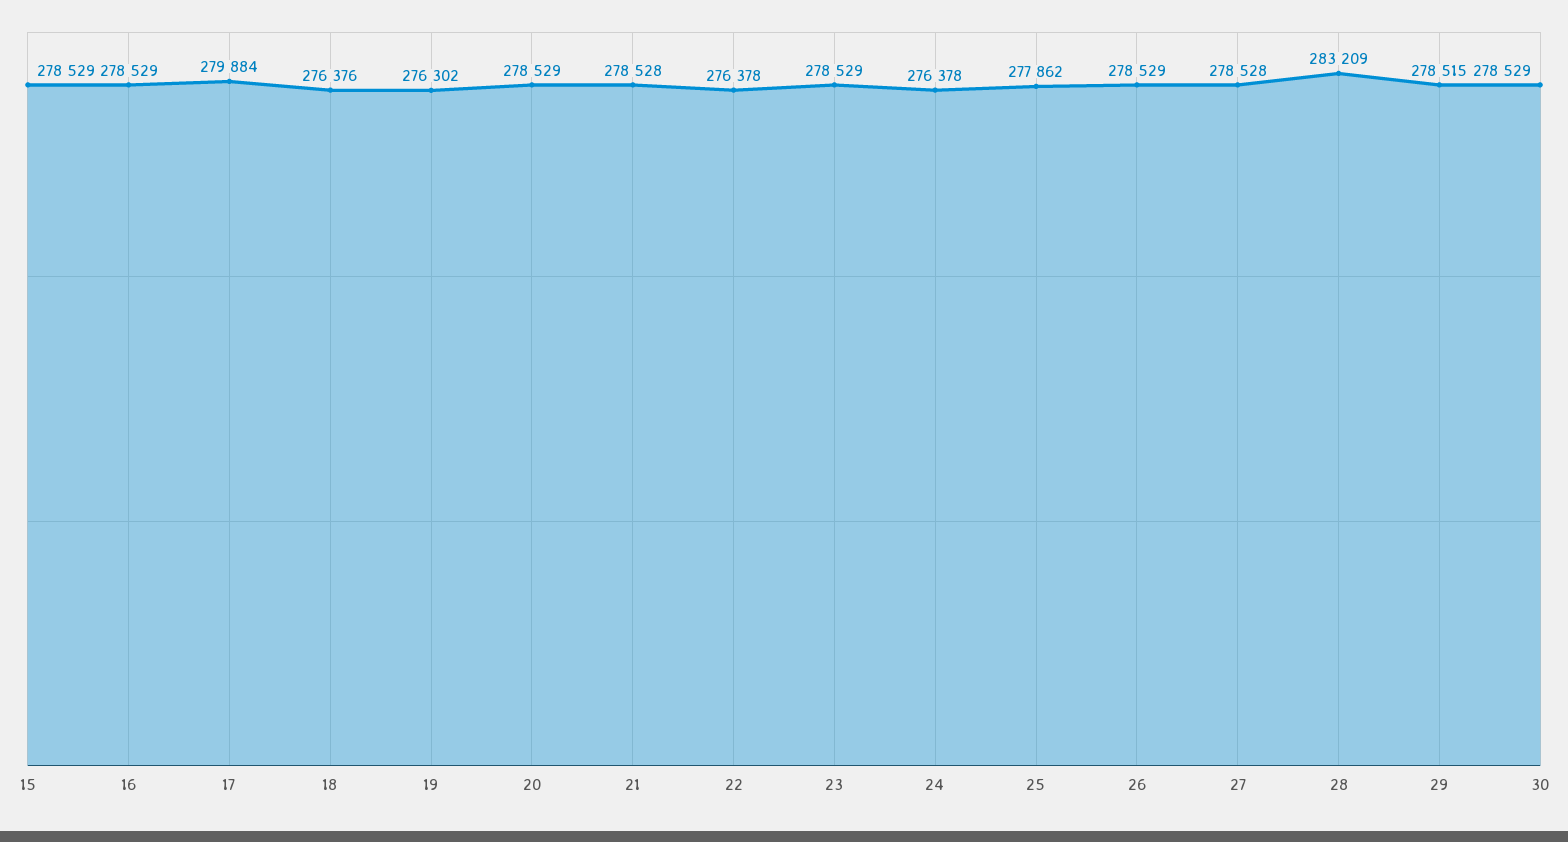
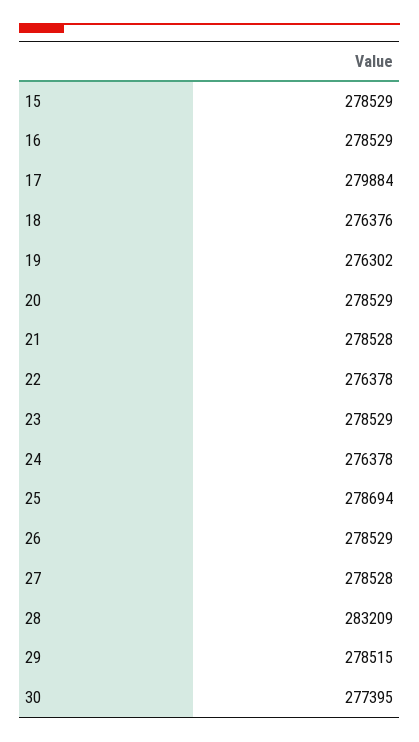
  {
    "15": 278529,
    "16": 278529,
    "17": 279884,
    "18": 276376,
    "19": 276302,
    "20": 278529,
    "21": 278528,
    "22": 276378,
    "23": 278529,
    "24": 276378,
-   "25": 277862,
+   "25": 278694,
    "26": 278529,
    "27": 278528,
    "28": 283209,
    "29": 278515,
-   "30": 278529
+   "30": 277395
  }

